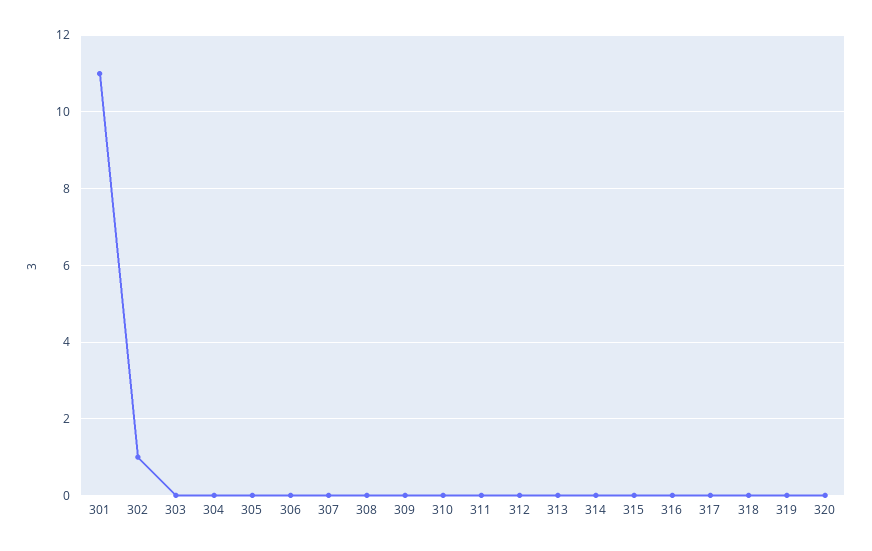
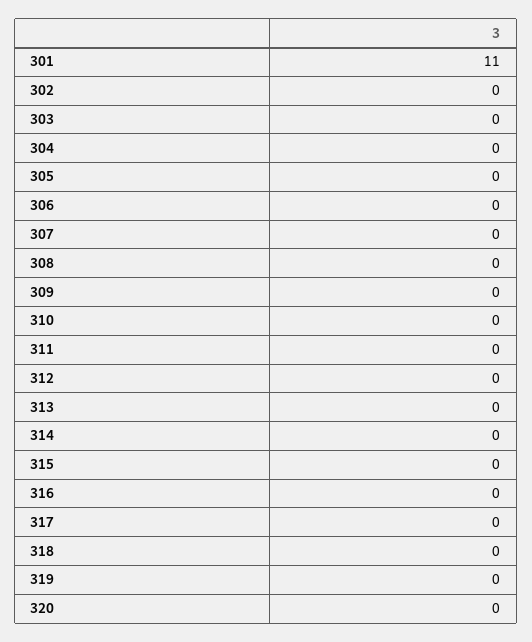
  {
    "301": 11,
-   "302": 1,
+   "302": 0,
    "303": 0,
    "304": 0,
    "305": 0,
    "306": 0,
    "307": 0,
    "308": 0,
    "309": 0,
    "310": 0,
    "311": 0,
    "312": 0,
    "313": 0,
    "314": 0,
    "315": 0,
    "316": 0,
    "317": 0,
    "318": 0,
    "319": 0,
    "320": 0
  }

